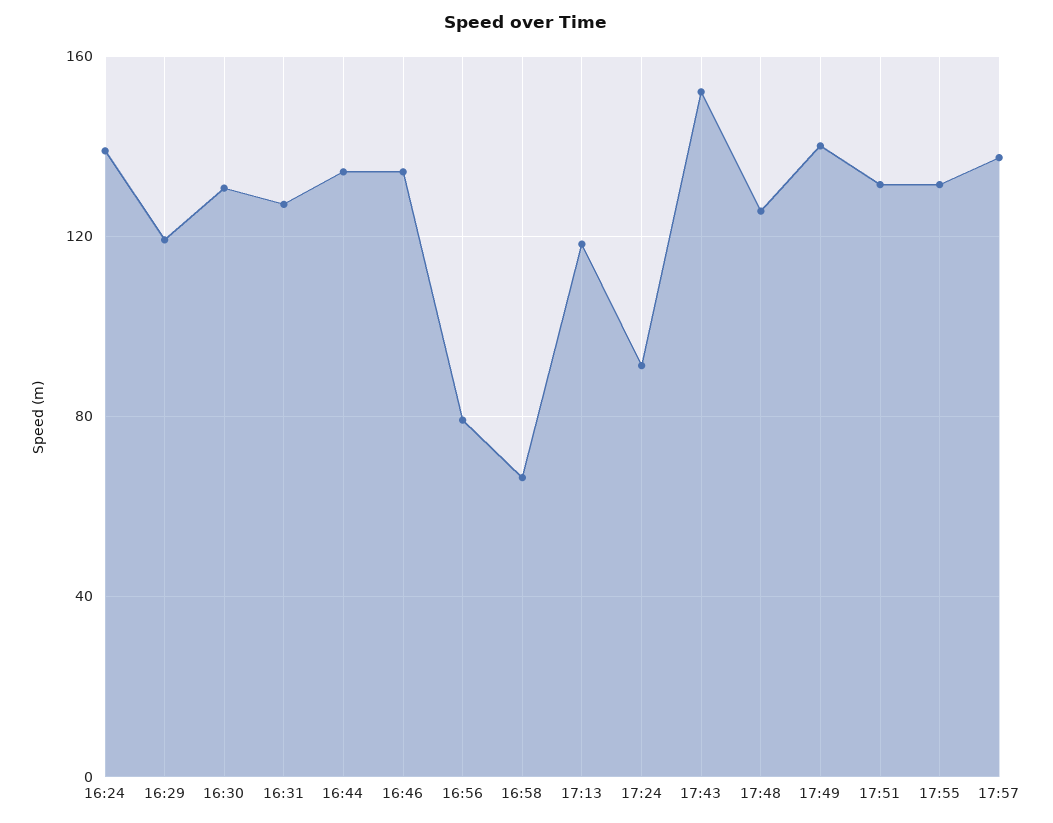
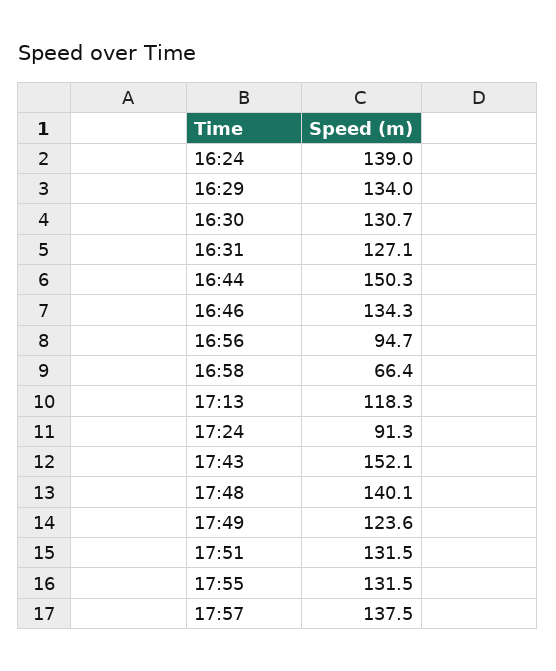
  {
    "16:24": 139,
-   "16:29": 120,
+   "16:29": 134,
    "16:30": 130.7,
    "16:31": 127.1,
-   "16:44": 135,
+   "16:44": 150.3,
    "16:46": 134.3,
-   "16:56": 80,
+   "16:56": 94.7,
    "16:58": 66.4,
    "17:13": 118.3,
    "17:24": 91.3,
    "17:43": 152.1,
-   "17:48": 125,
+   "17:48": 140.1,
-   "17:49": 140,
+   "17:49": 123.6,
    "17:51": 131.5,
    "17:55": 131.5,
    "17:57": 137.5
  }

